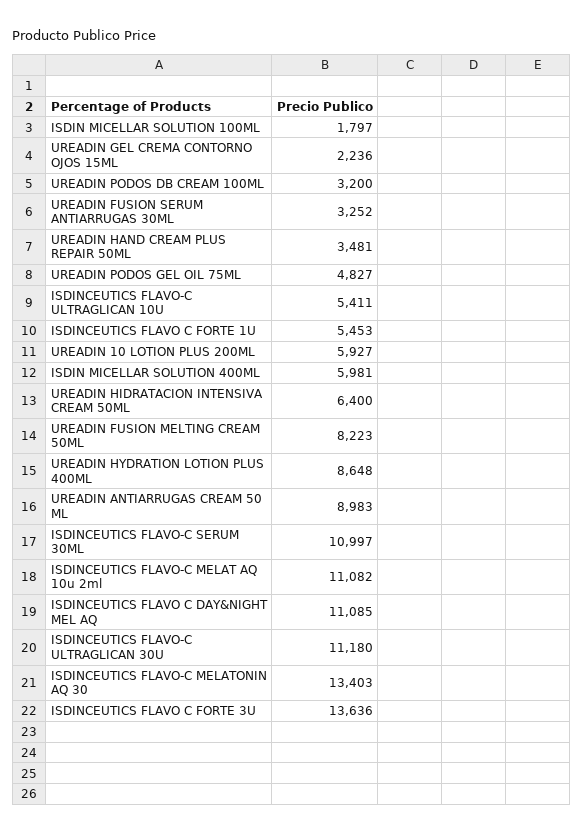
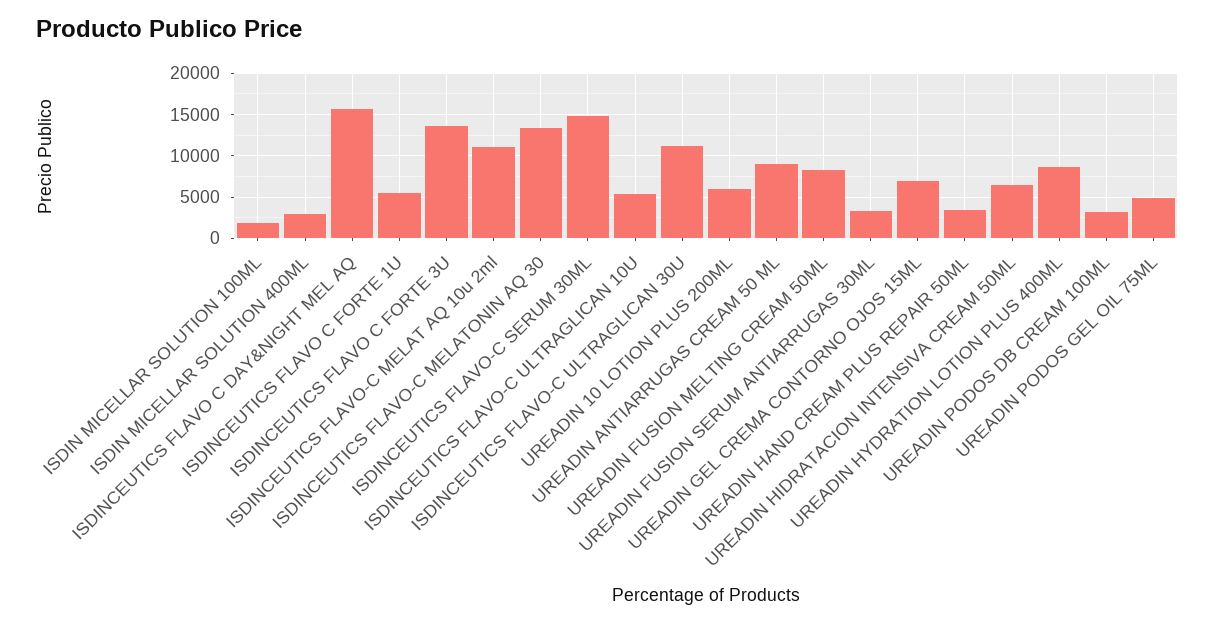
  {
    "ISDIN MICELLAR SOLUTION 100ML": 1797,
-   "UREADIN GEL CREMA CONTORNO OJOS 15ML": 2236,
+   "UREADIN GEL CREMA CONTORNO OJOS 15ML": 7000,
    "UREADIN PODOS DB CREAM 100ML": 3200,
    "UREADIN FUSION SERUM ANTIARRUGAS 30ML": 3252,
    "UREADIN HAND CREAM PLUS REPAIR 50ML": 3481,
    "UREADIN PODOS GEL OIL 75ML": 4827,
    "ISDINCEUTICS FLAVO-C ULTRAGLICAN 10U": 5411,
    "ISDINCEUTICS FLAVO C FORTE 1U": 5453,
    "UREADIN 10 LOTION PLUS 200ML": 5927,
-   "ISDIN MICELLAR SOLUTION 400ML": 5981,
+   "ISDIN MICELLAR SOLUTION 400ML": 3000,
    "UREADIN HIDRATACION INTENSIVA CREAM 50ML": 6400,
    "UREADIN FUSION MELTING CREAM 50ML": 8223,
    "UREADIN HYDRATION LOTION PLUS 400ML": 8648,
    "UREADIN ANTIARRUGAS CREAM 50 ML": 8983,
-   "ISDINCEUTICS FLAVO-C SERUM 30ML": 10997,
+   "ISDINCEUTICS FLAVO-C SERUM 30ML": 15000,
    "ISDINCEUTICS FLAVO-C MELAT AQ 10u 2ml": 11082,
-   "ISDINCEUTICS FLAVO C DAY&NIGHT MEL AQ": 11085,
+   "ISDINCEUTICS FLAVO C DAY&NIGHT MEL AQ": 16000,
    "ISDINCEUTICS FLAVO-C ULTRAGLICAN 30U": 11180,
    "ISDINCEUTICS FLAVO-C MELATONIN AQ 30": 13403,
    "ISDINCEUTICS FLAVO C FORTE 3U": 13636
  }

